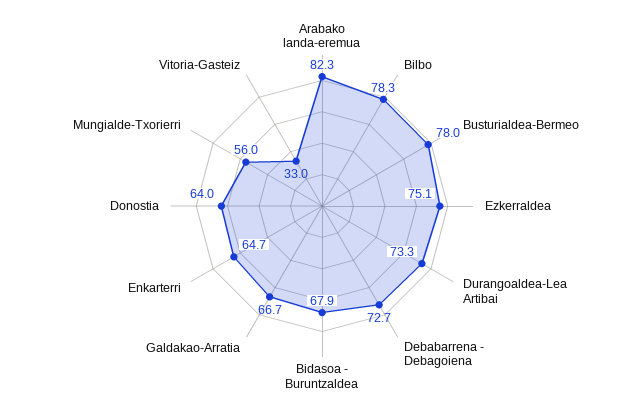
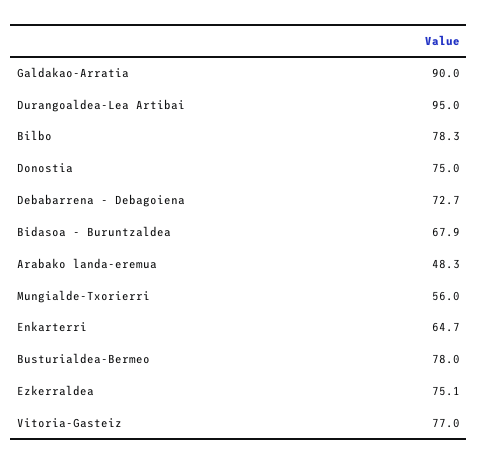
  {
-   "Arabako landa-eremua": 82.3,
+   "Arabako landa-eremua": 48.3,
    "Bilbo": 78.3,
    "Busturialdea-Bermeo": 78,
    "Ezkerraldea": 75.1,
-   "Durangoaldea-Lea Artibai": 73.3,
+   "Durangoaldea-Lea Artibai": 95,
    "Debabarrena - Debagoiena": 72.7,
    "Bidasoa - Buruntzaldea": 67.9,
-   "Galdakao-Arratia": 66.7,
+   "Galdakao-Arratia": 90,
    "Enkarterri": 64.7,
-   "Donostia": 64,
+   "Donostia": 75,
    "Mungialde-Txorierri": 56,
-   "Vitoria-Gasteiz": 33
+   "Vitoria-Gasteiz": 77
  }

